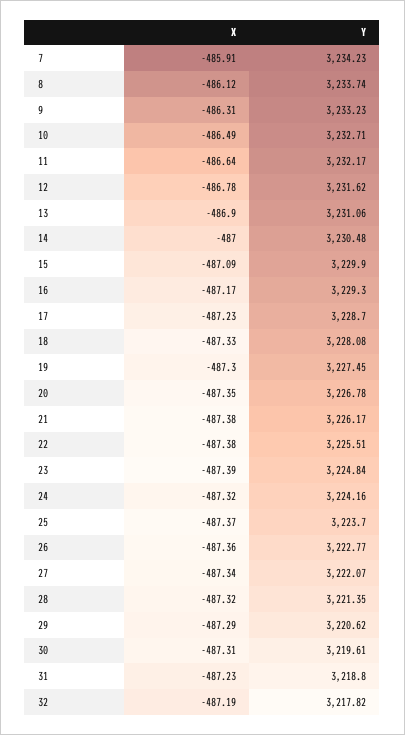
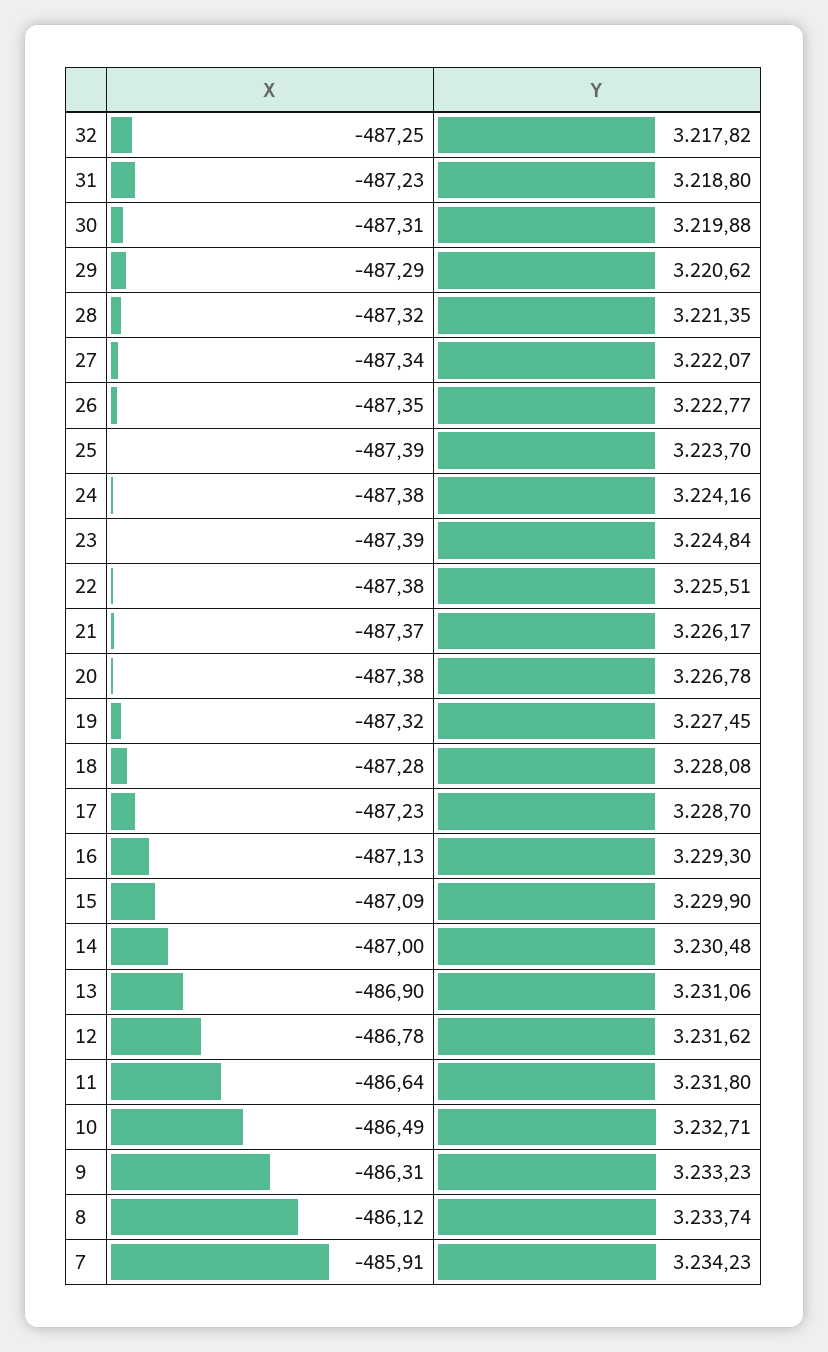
  {
    "X": {
      "7": -485.91,
      "8": -486.12,
      "9": -486.31,
      "10": -486.49,
      "11": -486.64,
      "12": -486.78,
      "13": -486.9,
      "14": -487,
      "15": -487.09,
-     "16": -487.17,
+     "16": -487.13,
      "17": -487.23,
-     "18": -487.33,
+     "18": -487.28,
-     "19": -487.3,
+     "19": -487.32,
-     "20": -487.35,
+     "20": -487.38,
-     "21": -487.38,
+     "21": -487.37,
      "22": -487.38,
      "23": -487.39,
-     "24": -487.32,
+     "24": -487.38,
-     "25": -487.37,
+     "25": -487.39,
-     "26": -487.36,
+     "26": -487.35,
      "27": -487.34,
      "28": -487.32,
      "29": -487.29,
      "30": -487.31,
      "31": -487.23,
-     "32": -487.19
+     "32": -487.25
    },
    "Y": {
      "7": 3234.23,
      "8": 3233.74,
      "9": 3233.23,
      "10": 3232.71,
-     "11": 3232.17,
+     "11": 3231.8,
      "12": 3231.62,
      "13": 3231.06,
      "14": 3230.48,
      "15": 3229.9,
      "16": 3229.3,
      "17": 3228.7,
      "18": 3228.08,
      "19": 3227.45,
      "20": 3226.78,
      "21": 3226.17,
      "22": 3225.51,
      "23": 3224.84,
      "24": 3224.16,
      "25": 3223.7,
      "26": 3222.77,
      "27": 3222.07,
      "28": 3221.35,
      "29": 3220.62,
-     "30": 3219.61,
+     "30": 3219.88,
      "31": 3218.8,
      "32": 3217.82
    }
  }

